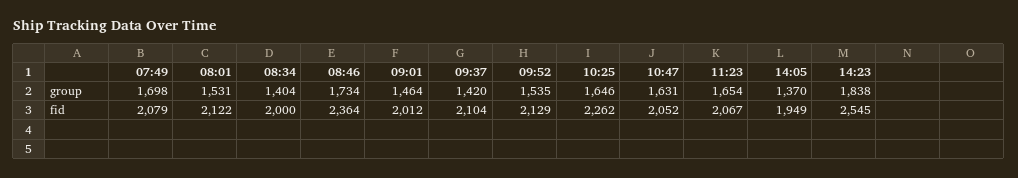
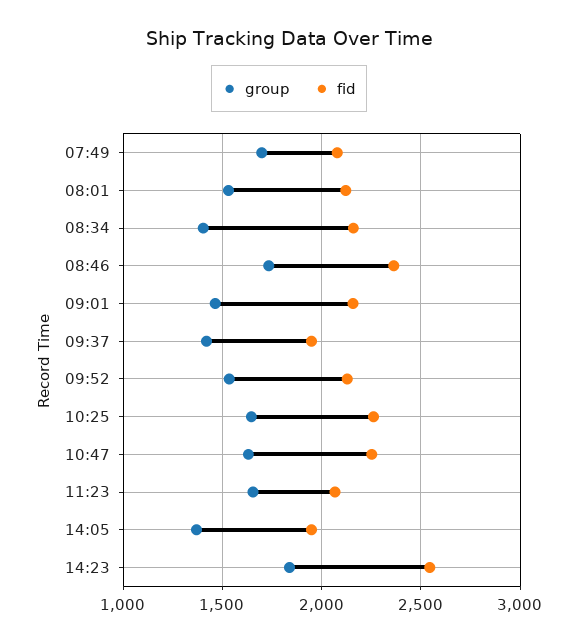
  {
    "group": {
      "07:49": 1698,
      "08:01": 1531,
      "08:34": 1404,
      "08:46": 1734,
      "09:01": 1464,
      "09:37": 1420,
      "09:52": 1535,
      "10:25": 1646,
      "10:47": 1631,
      "11:23": 1654,
      "14:05": 1370,
      "14:23": 1838
    },
    "fid": {
      "07:49": 2079,
      "08:01": 2122,
-     "08:34": 2000,
+     "08:34": 2150,
      "08:46": 2364,
-     "09:01": 2012,
+     "09:01": 2150,
-     "09:37": 2104,
+     "09:37": 1950,
      "09:52": 2129,
      "10:25": 2262,
-     "10:47": 2052,
+     "10:47": 2250,
      "11:23": 2067,
      "14:05": 1949,
      "14:23": 2545
    }
  }

